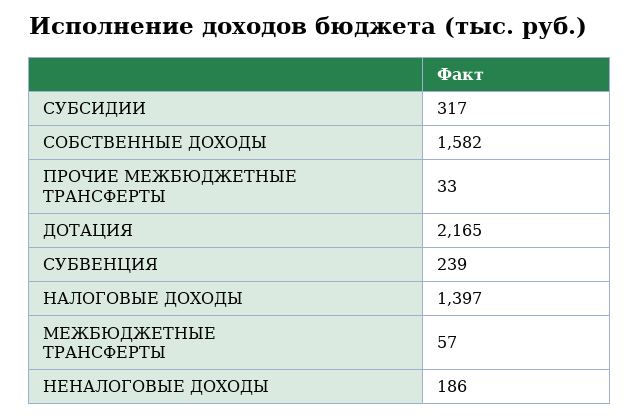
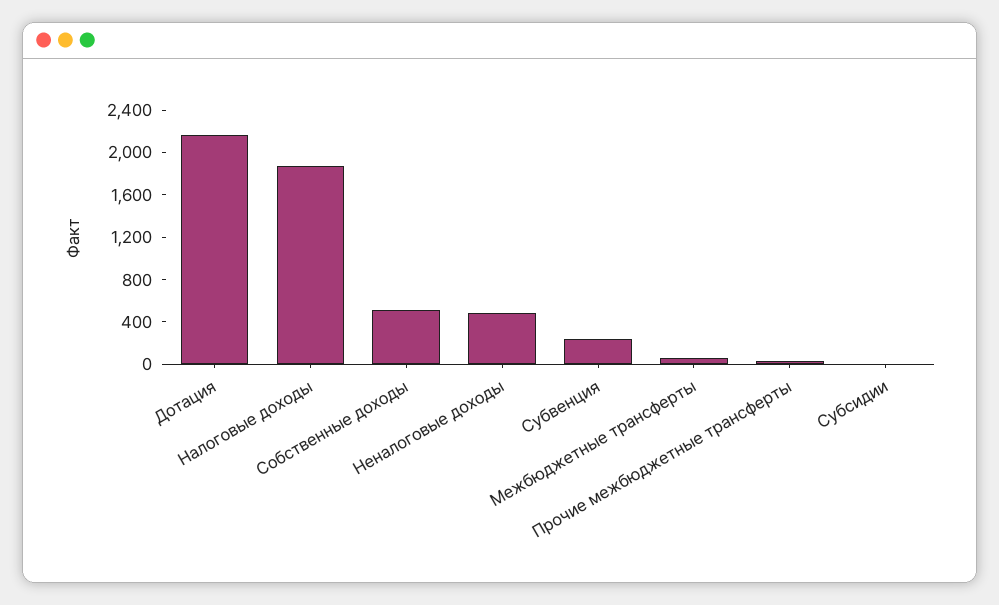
  {
-   "СУБСИДИИ": 317,
+   "СУБСИДИИ": 0,
-   "СОБСТВЕННЫЕ ДОХОДЫ": 1582,
+   "СОБСТВЕННЫЕ ДОХОДЫ": 500,
    "ПРОЧИЕ МЕЖБЮДЖЕТНЫЕ ТРАНСФЕРТЫ": 33,
    "ДОТАЦИЯ": 2165,
    "СУБВЕНЦИЯ": 239,
-   "НАЛОГОВЫЕ ДОХОДЫ": 1397,
+   "НАЛОГОВЫЕ ДОХОДЫ": 1900,
    "МЕЖБЮДЖЕТНЫЕ ТРАНСФЕРТЫ": 57,
-   "НЕНАЛОГОВЫЕ ДОХОДЫ": 186
+   "НЕНАЛОГОВЫЕ ДОХОДЫ": 500
  }

